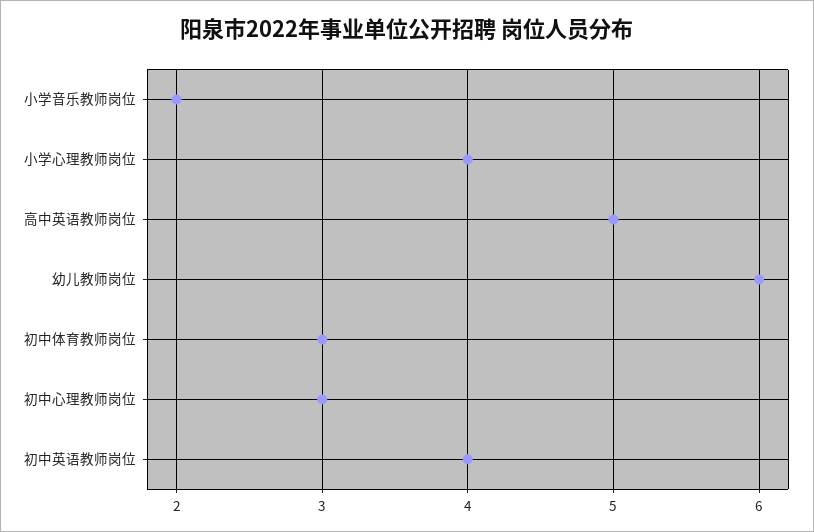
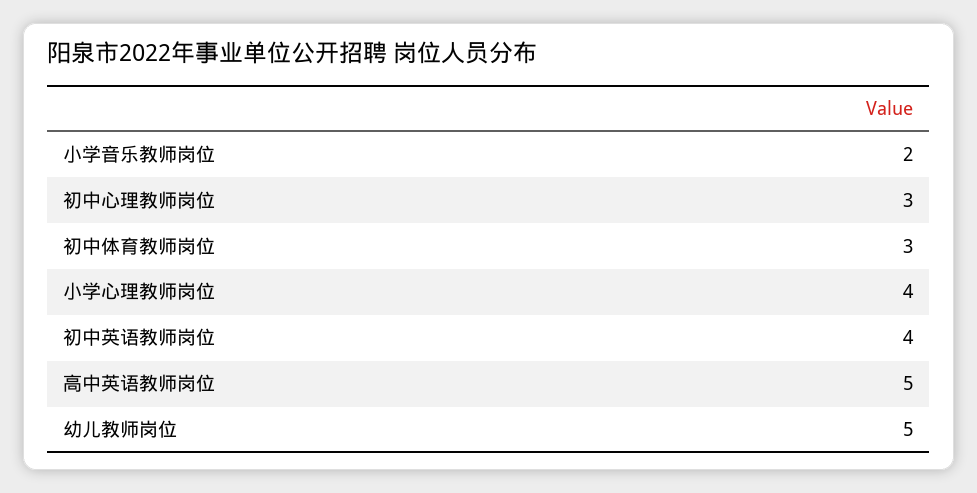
  {
    "小学音乐教师岗位": 2,
    "小学心理教师岗位": 4,
    "高中英语教师岗位": 5,
-   "幼儿教师岗位": 6,
+   "幼儿教师岗位": 5,
    "初中体育教师岗位": 3,
    "初中心理教师岗位": 3,
    "初中英语教师岗位": 4
  }

